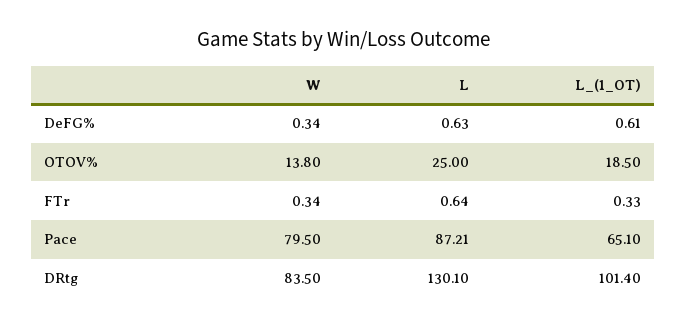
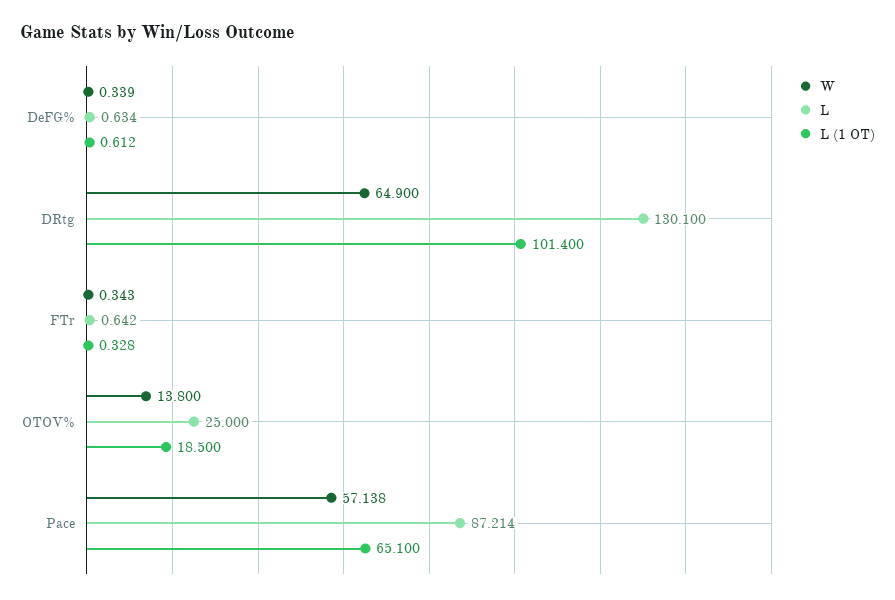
  {
    "W": {
      "DeFG%": 0.339,
      "OTOV%": 13.8,
      "FTr": 0.343,
-     "Pace": 79.5,
+     "Pace": 57.138,
-     "DRtg": 83.5
+     "DRtg": 64.9
    },
    "L": {
      "DeFG%": 0.634,
      "OTOV%": 25,
      "FTr": 0.642,
      "Pace": 87.214,
      "DRtg": 130.1
    },
    "L_(1_OT)": {
      "DeFG%": 0.612,
      "OTOV%": 18.5,
      "FTr": 0.328,
      "Pace": 65.1,
      "DRtg": 101.4
    }
  }

